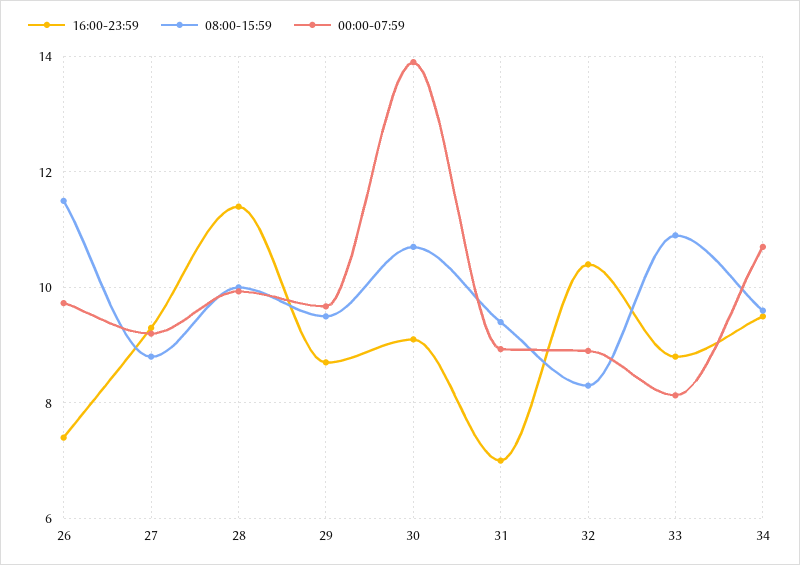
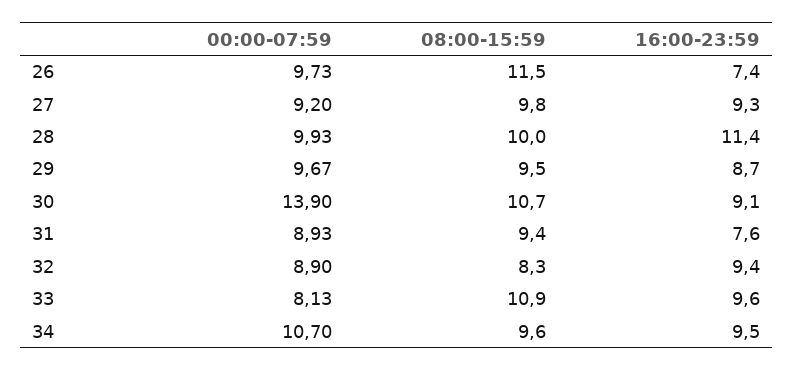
  {
    "16:00-23:59": {
      "26": 7.4,
      "27": 9.3,
      "28": 11.4,
      "29": 8.7,
      "30": 9.1,
-     "31": 7,
+     "31": 7.6,
-     "32": 10.4,
+     "32": 9.4,
-     "33": 8.8,
+     "33": 9.6,
      "34": 9.5
    },
    "08:00-15:59": {
      "26": 11.5,
-     "27": 8.8,
+     "27": 9.8,
      "28": 10,
      "29": 9.5,
      "30": 10.7,
      "31": 9.4,
      "32": 8.3,
      "33": 10.9,
      "34": 9.6
    },
    "00:00-07:59": {
      "26": 9.73,
      "27": 9.2,
      "28": 9.93,
      "29": 9.67,
      "30": 13.9,
      "31": 8.93,
      "32": 8.9,
      "33": 8.13,
      "34": 10.7
    }
  }

